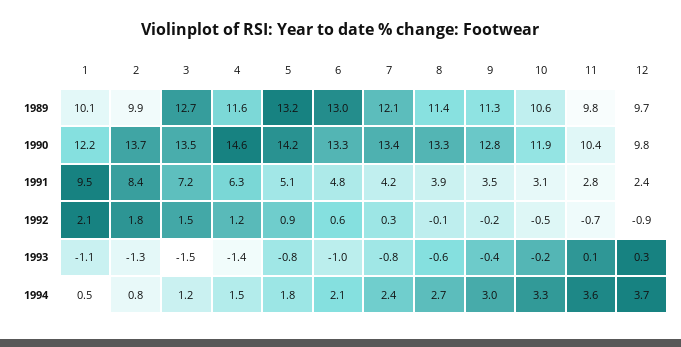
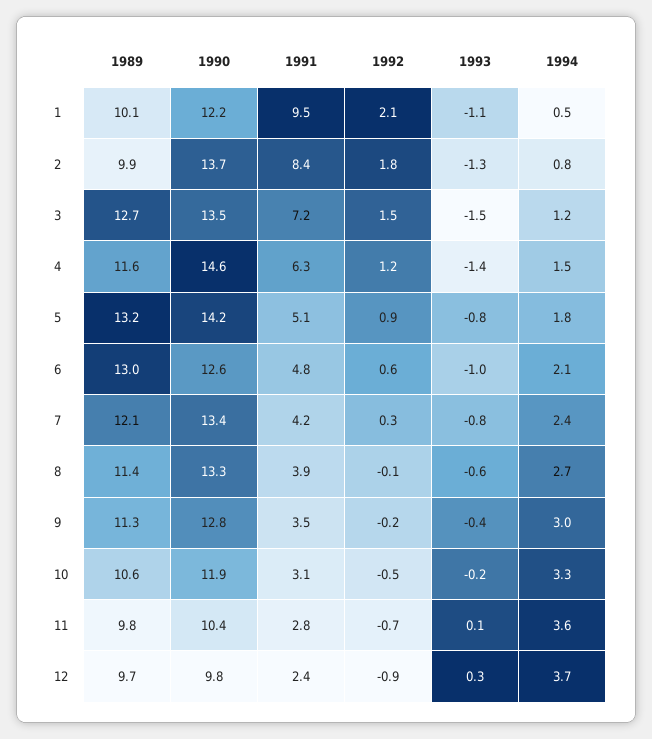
  {
    "1": {
      "1989": 10.1,
      "1990": 12.2,
      "1991": 9.5,
      "1992": 2.1,
      "1993": -1.1,
      "1994": 0.5
    },
    "2": {
      "1989": 9.9,
      "1990": 13.7,
      "1991": 8.4,
      "1992": 1.8,
      "1993": -1.3,
      "1994": 0.8
    },
    "3": {
      "1989": 12.7,
      "1990": 13.5,
      "1991": 7.2,
      "1992": 1.5,
      "1993": -1.5,
      "1994": 1.2
    },
    "4": {
      "1989": 11.6,
      "1990": 14.6,
      "1991": 6.3,
      "1992": 1.2,
      "1993": -1.4,
      "1994": 1.5
    },
    "5": {
      "1989": 13.2,
      "1990": 14.2,
      "1991": 5.1,
      "1992": 0.9,
      "1993": -0.8,
      "1994": 1.8
    },
    "6": {
      "1989": 13,
-     "1990": 13.3,
+     "1990": 12.6,
      "1991": 4.8,
      "1992": 0.6,
      "1993": -1,
      "1994": 2.1
    },
    "7": {
      "1989": 12.1,
      "1990": 13.4,
      "1991": 4.2,
      "1992": 0.3,
      "1993": -0.8,
      "1994": 2.4
    },
    "8": {
      "1989": 11.4,
      "1990": 13.3,
      "1991": 3.9,
      "1992": -0.1,
      "1993": -0.6,
      "1994": 2.7
    },
    "9": {
      "1989": 11.3,
      "1990": 12.8,
      "1991": 3.5,
      "1992": -0.2,
      "1993": -0.4,
      "1994": 3
    },
    "10": {
      "1989": 10.6,
      "1990": 11.9,
      "1991": 3.1,
      "1992": -0.5,
      "1993": -0.2,
      "1994": 3.3
    },
    "11": {
      "1989": 9.8,
      "1990": 10.4,
      "1991": 2.8,
      "1992": -0.7,
      "1993": 0.1,
      "1994": 3.6
    },
    "12": {
      "1989": 9.7,
      "1990": 9.8,
      "1991": 2.4,
      "1992": -0.9,
      "1993": 0.3,
      "1994": 3.7
    }
  }

